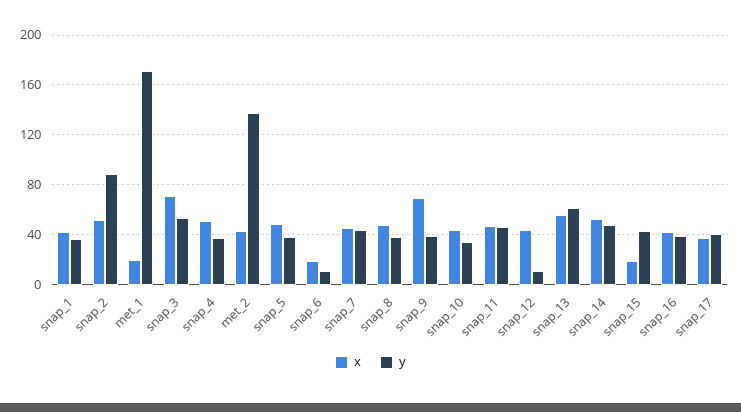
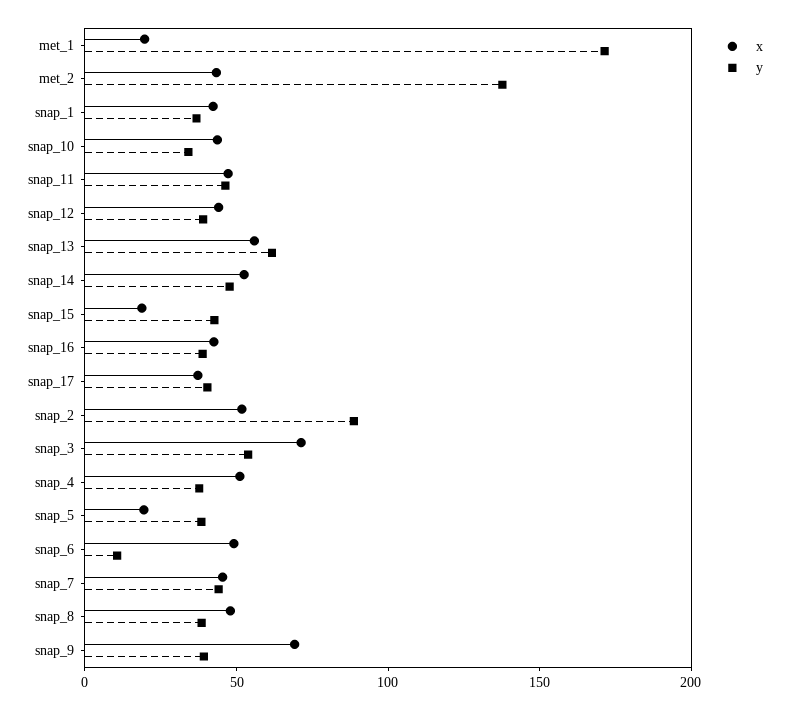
  {
    "x": {
      "snap_1": 40,
      "snap_2": 50,
      "met_1": 20,
      "snap_3": 70,
      "snap_4": 50,
      "met_2": 45,
-     "snap_5": 50,
+     "snap_5": 20,
-     "snap_6": 20,
+     "snap_6": 50,
      "snap_7": 45,
      "snap_8": 50,
      "snap_9": 70,
      "snap_10": 45,
      "snap_11": 45,
      "snap_12": 45,
      "snap_13": 55,
      "snap_14": 55,
      "snap_15": 20,
      "snap_16": 40,
      "snap_17": 35
    },
    "y": {
      "snap_1": 35,
      "snap_2": 90,
      "met_1": 170,
      "snap_3": 55,
      "snap_4": 40,
      "met_2": 140,
      "snap_5": 40,
      "snap_6": 10,
      "snap_7": 45,
      "snap_8": 40,
      "snap_9": 40,
      "snap_10": 35,
      "snap_11": 45,
-     "snap_12": 10,
+     "snap_12": 40,
      "snap_13": 60,
      "snap_14": 50,
      "snap_15": 45,
      "snap_16": 40,
      "snap_17": 40
    }
  }

